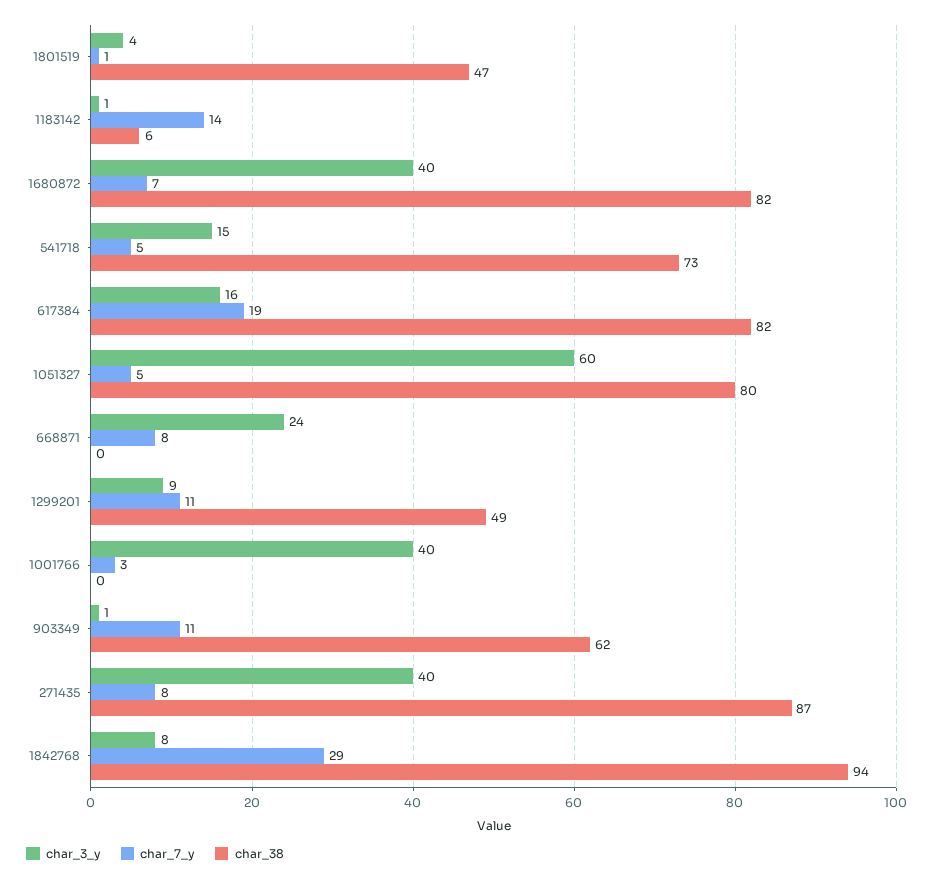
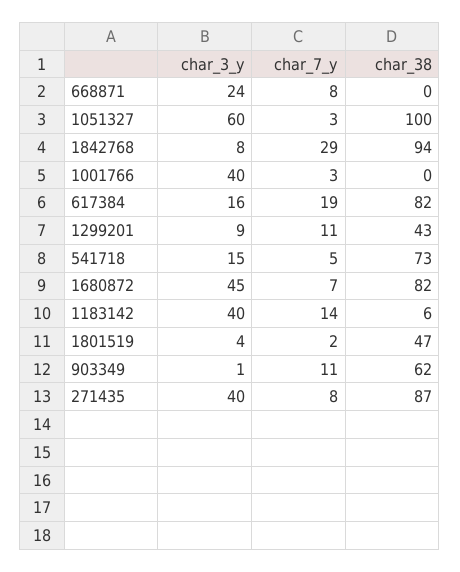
  {
    "char_3_y": {
      "1801519": 4,
-     "1183142": 1,
+     "1183142": 40,
-     "1680872": 40,
+     "1680872": 45,
      "541718": 15,
      "617384": 16,
      "1051327": 60,
      "668871": 24,
      "1299201": 9,
      "1001766": 40,
      "903349": 1,
      "271435": 40,
      "1842768": 8
    },
    "char_7_y": {
-     "1801519": 1,
+     "1801519": 2,
      "1183142": 14,
      "1680872": 7,
      "541718": 5,
      "617384": 19,
-     "1051327": 5,
+     "1051327": 3,
      "668871": 8,
      "1299201": 11,
      "1001766": 3,
      "903349": 11,
      "271435": 8,
      "1842768": 29
    },
    "char_38": {
      "1801519": 47,
      "1183142": 6,
      "1680872": 82,
      "541718": 73,
      "617384": 82,
-     "1051327": 80,
+     "1051327": 100,
      "668871": 0,
-     "1299201": 49,
+     "1299201": 43,
      "1001766": 0,
      "903349": 62,
      "271435": 87,
      "1842768": 94
    }
  }

